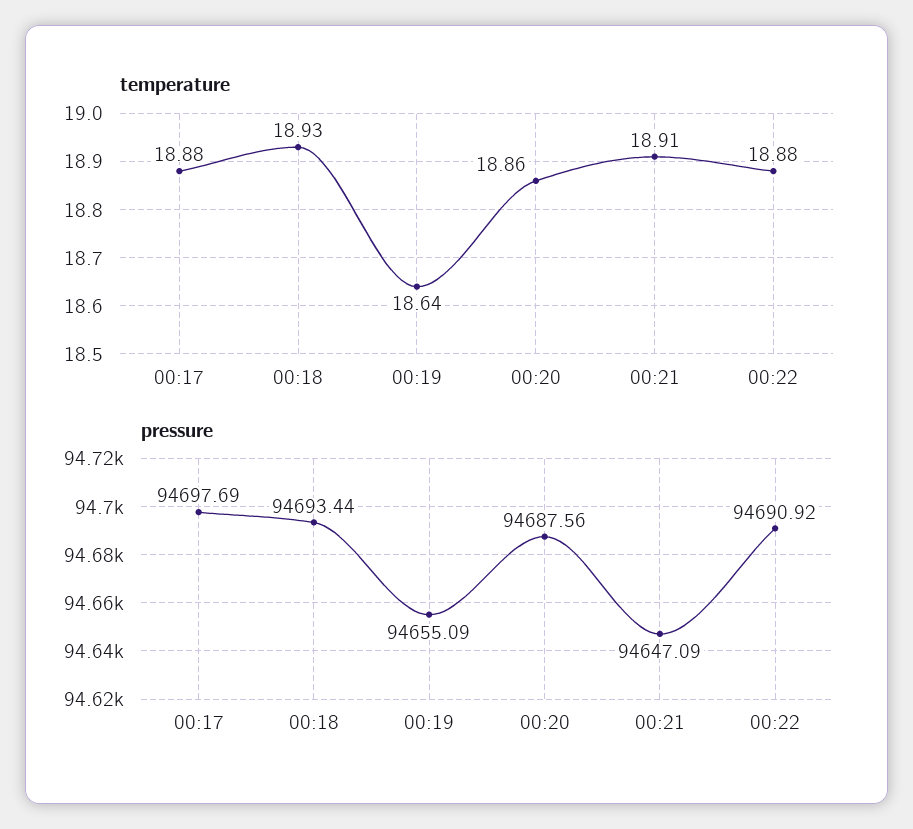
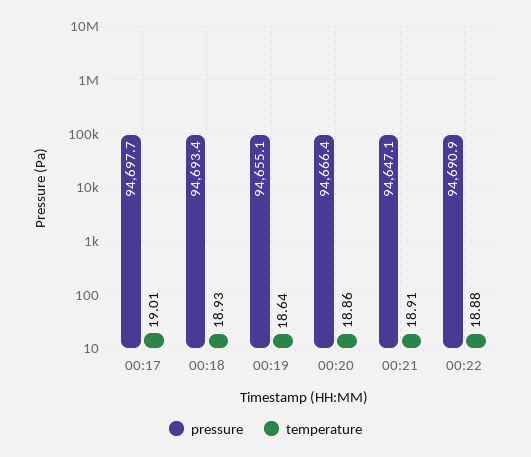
  {
    "temperature": {
-     "00:17": 18.88,
+     "00:17": 19.01,
      "00:18": 18.93,
      "00:19": 18.64,
      "00:20": 18.86,
      "00:21": 18.91,
      "00:22": 18.88
    },
    "pressure": {
      "00:17": 94697.69,
      "00:18": 94693.44,
      "00:19": 94655.09,
-     "00:20": 94687.56,
+     "00:20": 94666.4,
      "00:21": 94647.09,
      "00:22": 94690.92
    }
  }

